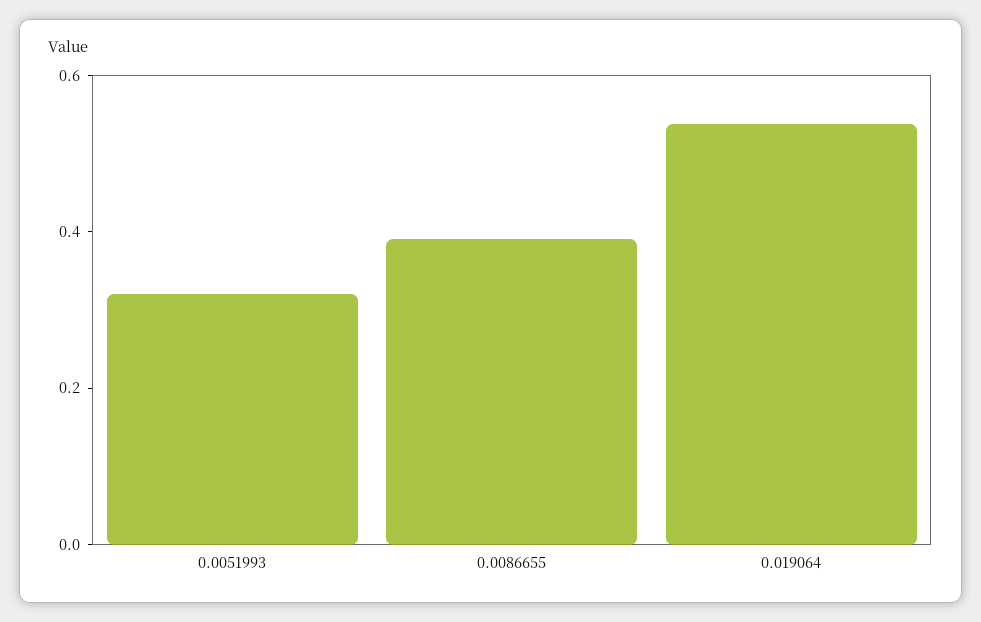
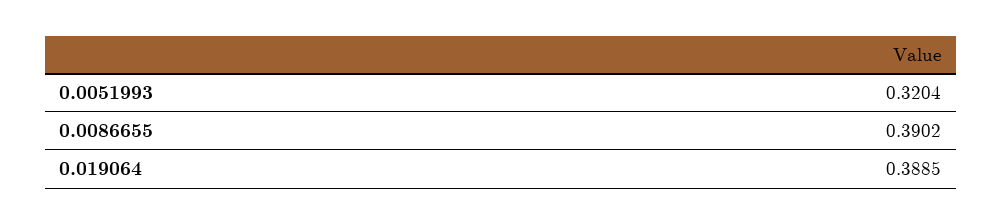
  {
    "0.0051993": 0.3204,
    "0.0086655": 0.3902,
-   "0.019064": 0.55
+   "0.019064": 0.3885
  }

